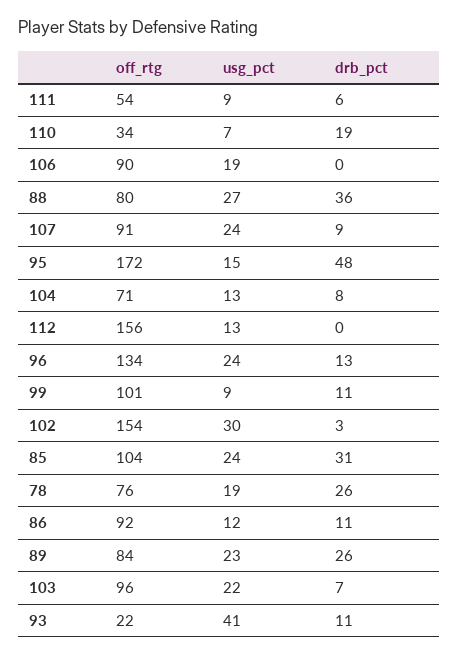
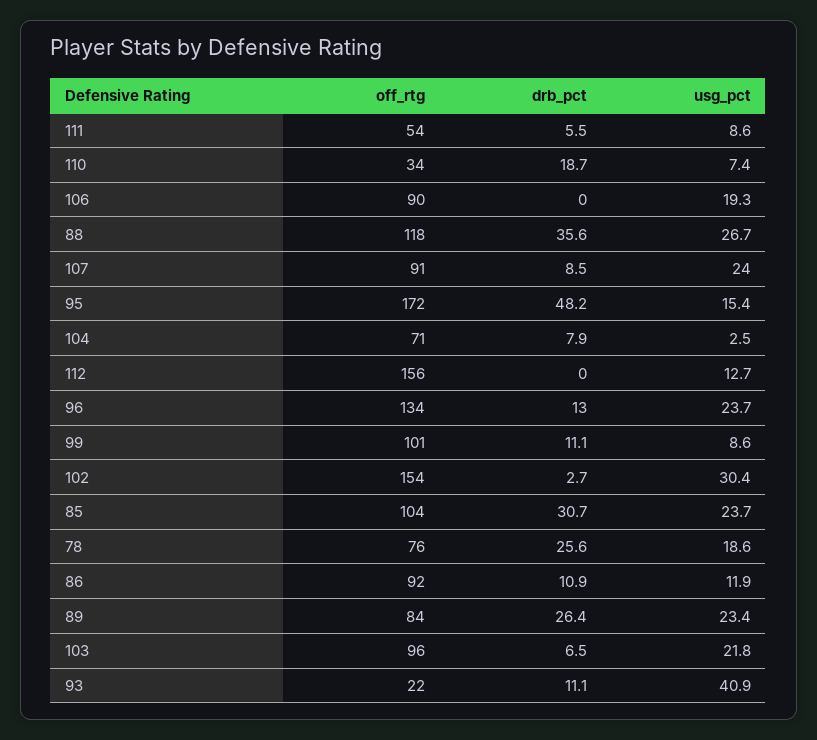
  {
    "off_rtg": {
      "111": 54,
      "110": 34,
      "106": 90,
-     "88": 80,
+     "88": 118,
      "107": 91,
      "95": 172,
      "104": 71,
      "112": 156,
      "96": 134,
      "99": 101,
      "102": 154,
      "85": 104,
      "78": 76,
      "86": 92,
      "89": 84,
      "103": 96,
      "93": 22
    },
    "usg_pct": {
      "111": 8.6,
      "110": 7.4,
      "106": 19.3,
      "88": 26.7,
      "107": 24,
      "95": 15.4,
-     "104": 13,
+     "104": 2.5,
      "112": 12.7,
      "96": 23.7,
      "99": 8.6,
      "102": 30.4,
      "85": 23.7,
      "78": 18.6,
      "86": 11.9,
      "89": 23.4,
      "103": 21.8,
      "93": 40.9
    },
    "drb_pct": {
      "111": 5.5,
      "110": 18.7,
      "106": 0,
      "88": 35.6,
      "107": 8.5,
      "95": 48.2,
      "104": 7.9,
      "112": 0,
      "96": 13,
      "99": 11.1,
      "102": 2.7,
      "85": 30.7,
      "78": 25.6,
      "86": 10.9,
      "89": 26.4,
      "103": 6.5,
      "93": 11.1
    }
  }

